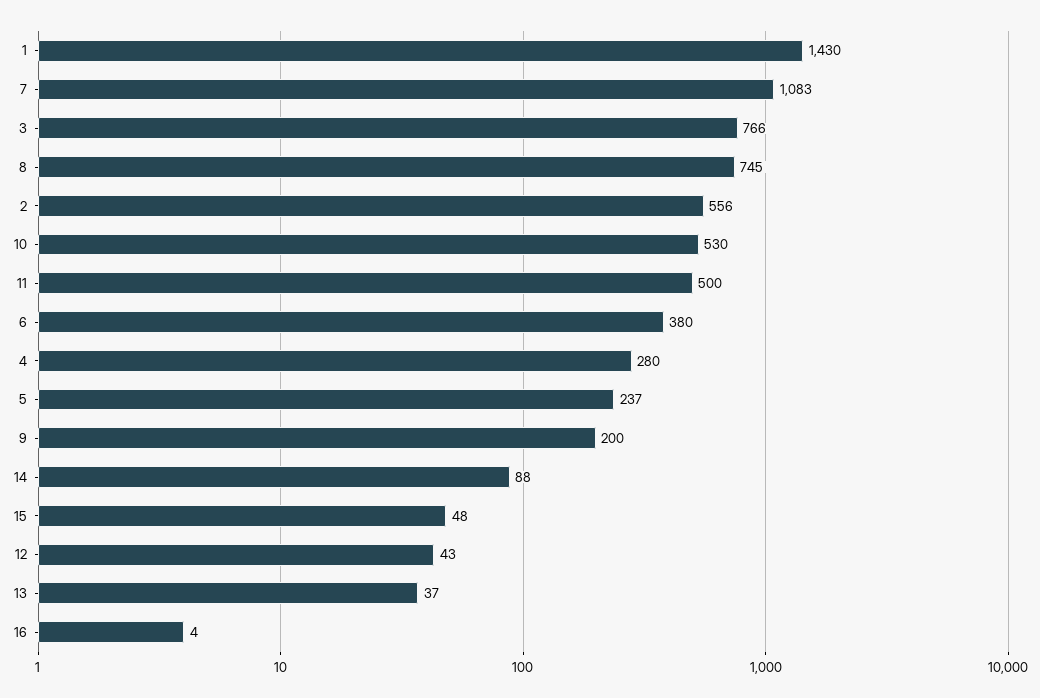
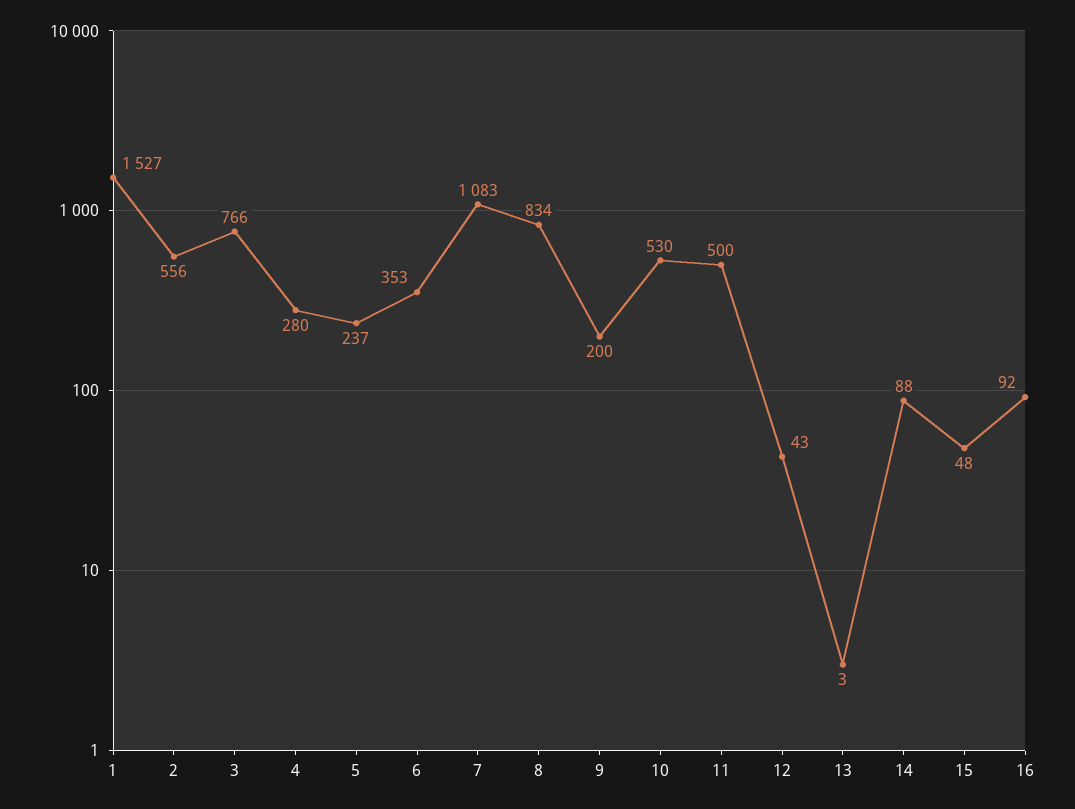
  {
-   "1": 1430,
+   "1": 1527,
    "7": 1083,
    "3": 766,
-   "8": 745,
+   "8": 834,
    "2": 556,
    "10": 530,
    "11": 500,
-   "6": 380,
+   "6": 353,
    "4": 280,
    "5": 237,
    "9": 200,
    "14": 88,
    "15": 48,
    "12": 43,
-   "13": 37,
+   "13": 3,
-   "16": 4
+   "16": 92
  }

